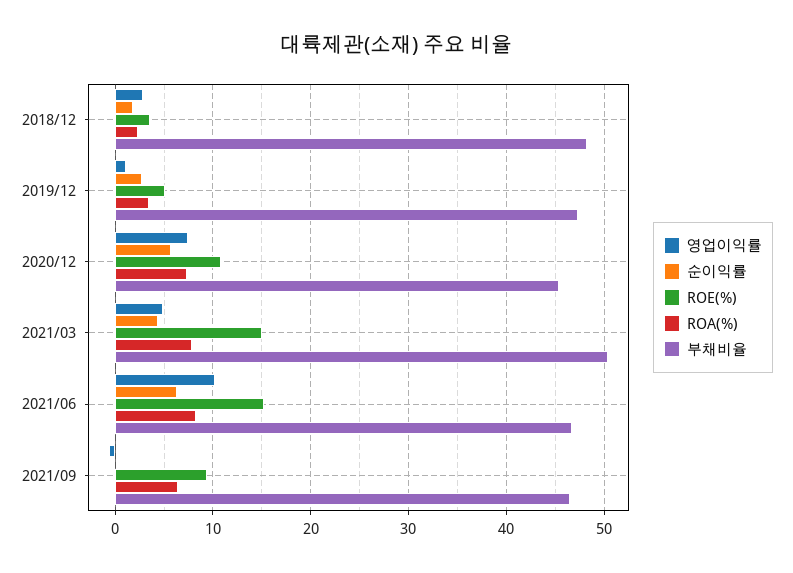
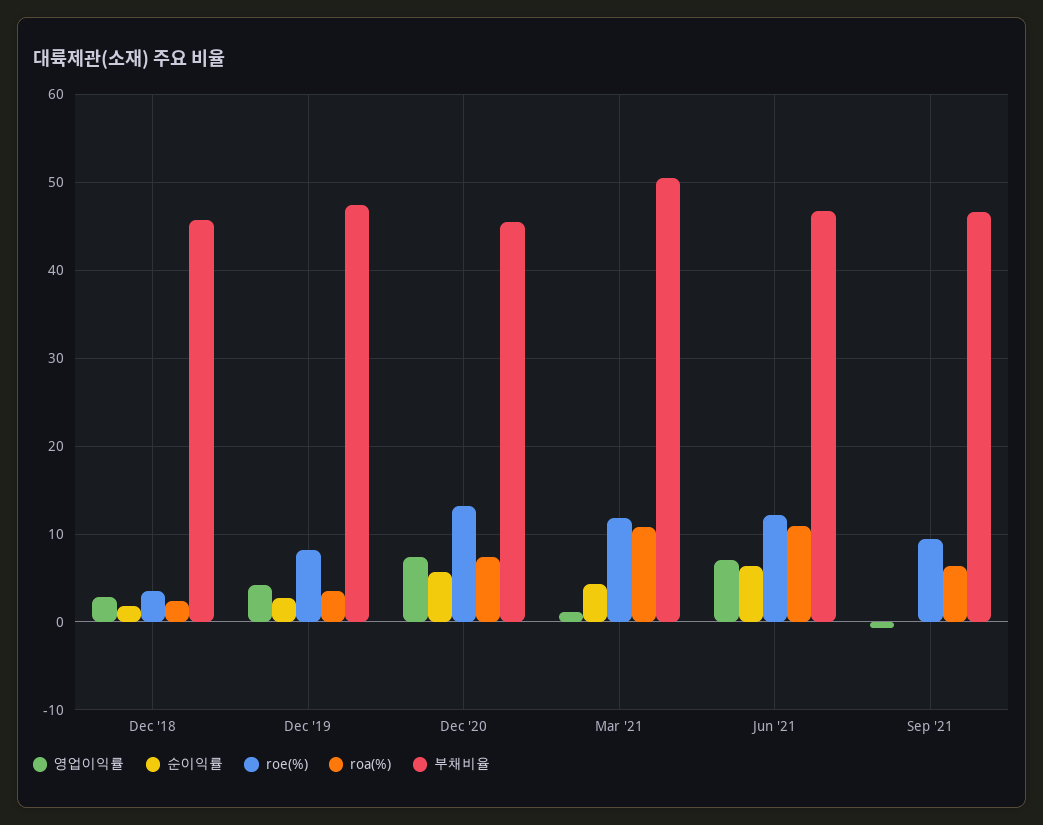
  {
    "영업이익률": {
      "2018/12": 3,
-     "2019/12": 1,
+     "2019/12": 4,
      "2020/12": 7,
-     "2021/03": 5,
+     "2021/03": 1,
-     "2021/06": 10,
+     "2021/06": 7,
      "2021/09": -1
    },
    "순이익률": {
      "2018/12": 2,
      "2019/12": 3,
      "2020/12": 6,
      "2021/03": 4,
      "2021/06": 6,
      "2021/09": 0
    },
    "ROE(%)": {
      "2018/12": 4,
-     "2019/12": 5,
+     "2019/12": 8,
-     "2020/12": 11,
+     "2020/12": 13,
-     "2021/03": 15,
+     "2021/03": 12,
-     "2021/06": 15,
+     "2021/06": 12,
      "2021/09": 9
    },
    "ROA(%)": {
      "2018/12": 2,
      "2019/12": 3,
      "2020/12": 7,
-     "2021/03": 8,
+     "2021/03": 11,
-     "2021/06": 8,
+     "2021/06": 11,
      "2021/09": 6
    },
    "부채비율": {
-     "2018/12": 48,
+     "2018/12": 46,
      "2019/12": 47,
      "2020/12": 45,
      "2021/03": 50,
      "2021/06": 47,
      "2021/09": 47
    }
  }

